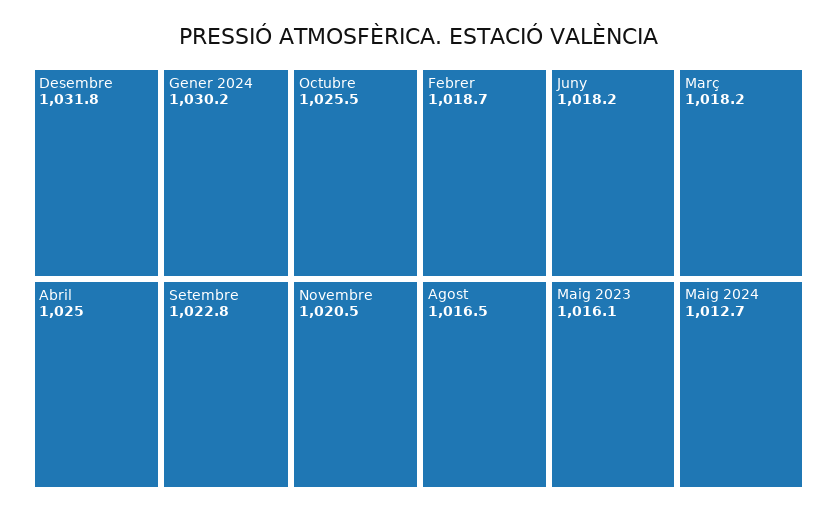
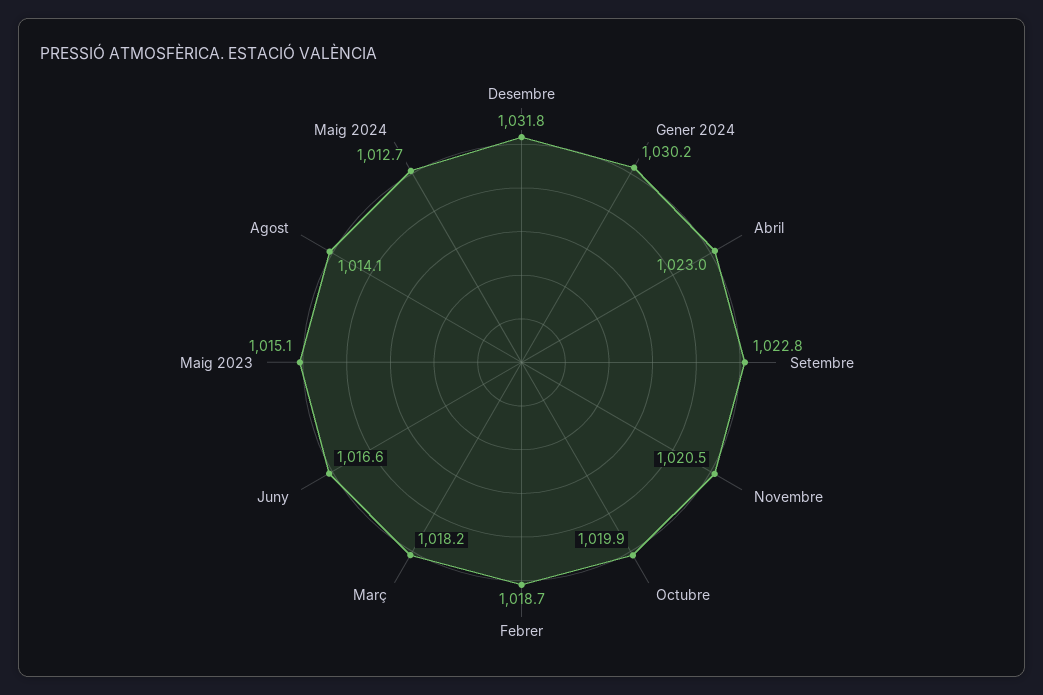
  {
    "Desembre": 1031.8,
    "Gener 2024": 1030.2,
-   "Octubre": 1025.5,
+   "Octubre": 1019.9,
-   "Abril": 1025,
+   "Abril": 1023,
    "Setembre": 1022.8,
    "Novembre": 1020.5,
    "Febrer": 1018.7,
-   "Juny": 1018.2,
+   "Juny": 1016.6,
    "Març": 1018.2,
-   "Agost": 1016.5,
+   "Agost": 1014.1,
-   "Maig 2023": 1016.1,
+   "Maig 2023": 1015.1,
    "Maig 2024": 1012.7
  }

